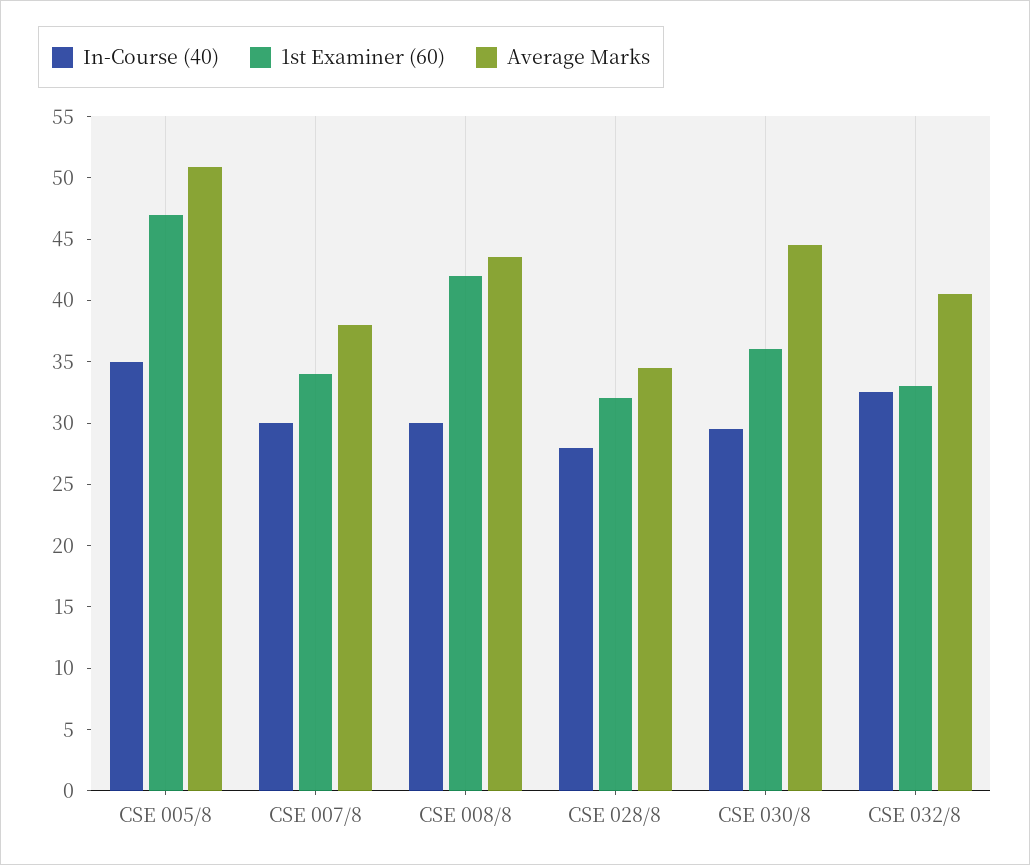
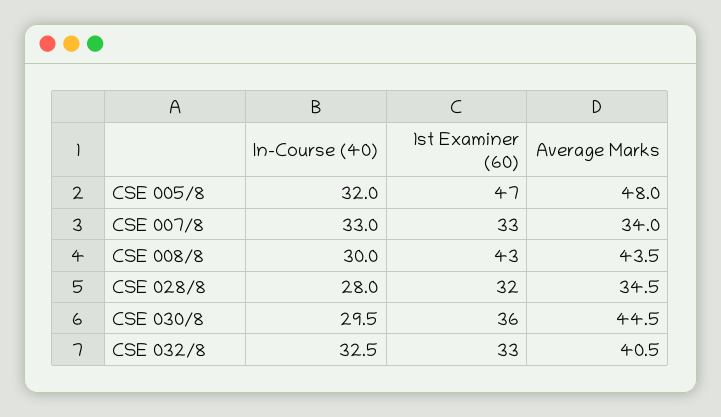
  {
    "In-Course (40)": {
-     "CSE 005/8": 35,
+     "CSE 005/8": 32,
-     "CSE 007/8": 30,
+     "CSE 007/8": 33,
      "CSE 008/8": 30,
      "CSE 028/8": 28,
      "CSE 030/8": 29.5,
      "CSE 032/8": 32.5
    },
    "1st Examiner (60)": {
      "CSE 005/8": 47,
-     "CSE 007/8": 34,
+     "CSE 007/8": 33,
-     "CSE 008/8": 42,
+     "CSE 008/8": 43,
      "CSE 028/8": 32,
      "CSE 030/8": 36,
      "CSE 032/8": 33
    },
    "Average Marks": {
-     "CSE 005/8": 51,
+     "CSE 005/8": 48,
-     "CSE 007/8": 38,
+     "CSE 007/8": 34,
      "CSE 008/8": 43.5,
      "CSE 028/8": 34.5,
      "CSE 030/8": 44.5,
      "CSE 032/8": 40.5
    }
  }

